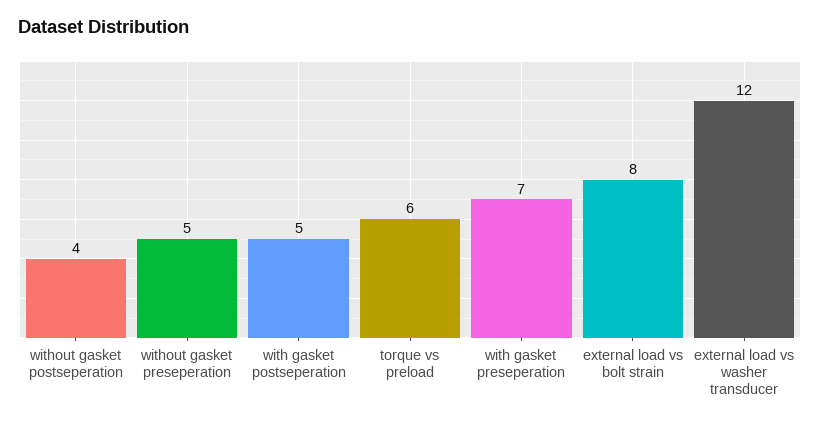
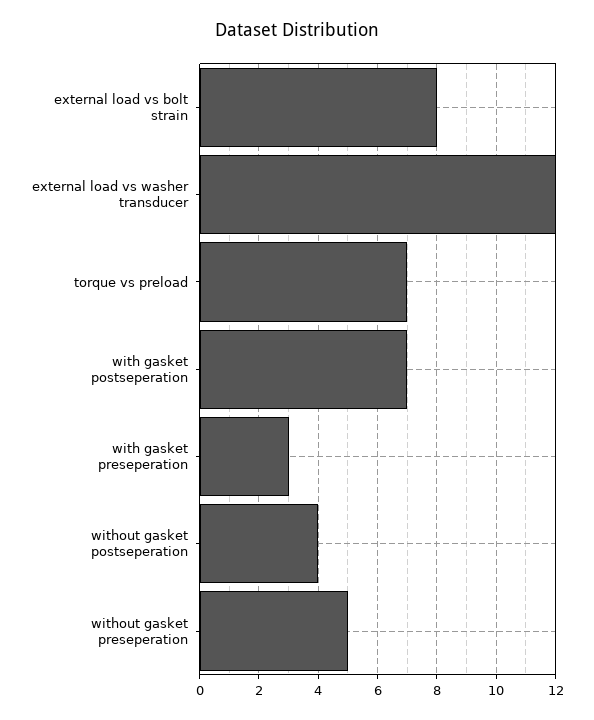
  {
    "without gasket postseperation": 4,
    "without gasket preseperation": 5,
-   "with gasket postseperation": 5,
+   "with gasket postseperation": 7,
-   "torque vs preload": 6,
+   "torque vs preload": 7,
-   "with gasket preseperation": 7,
+   "with gasket preseperation": 3,
    "external load vs bolt strain": 8,
    "external load vs washer transducer": 12
  }

